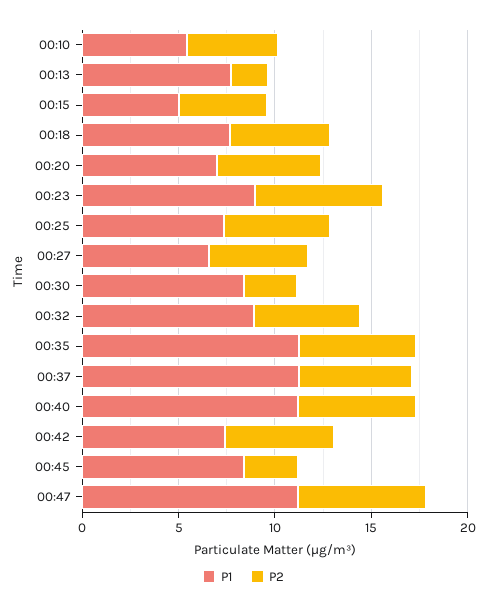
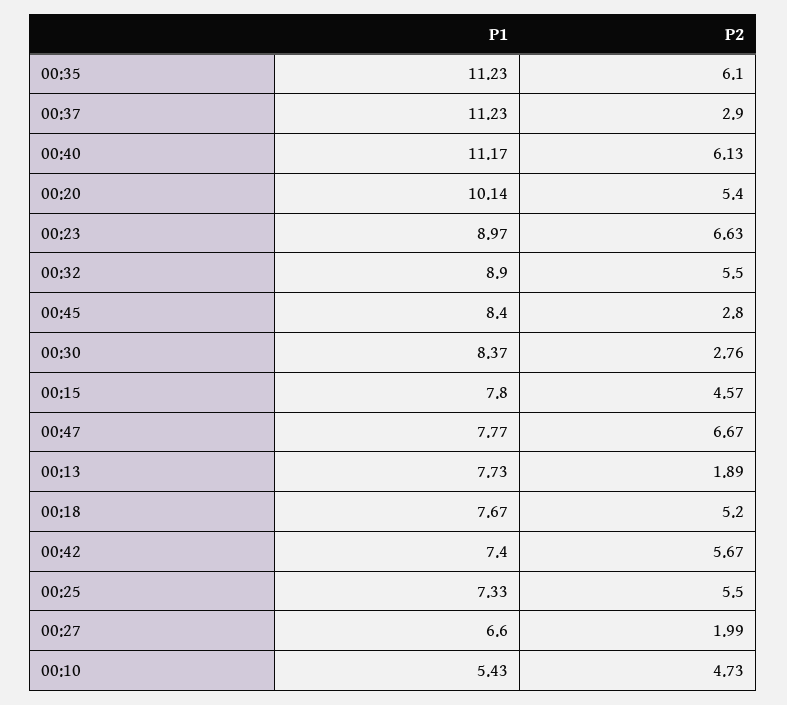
  {
    "P1": {
      "00:10": 5.43,
      "00:13": 7.73,
-     "00:15": 5,
+     "00:15": 7.8,
      "00:18": 7.67,
-     "00:20": 7,
+     "00:20": 10.14,
      "00:23": 8.97,
      "00:25": 7.33,
      "00:27": 6.6,
      "00:30": 8.37,
      "00:32": 8.9,
      "00:35": 11.23,
      "00:37": 11.23,
      "00:40": 11.17,
      "00:42": 7.4,
      "00:45": 8.4,
-     "00:47": 11
+     "00:47": 7.77
    },
    "P2": {
      "00:10": 4.73,
      "00:13": 1.89,
      "00:15": 4.57,
      "00:18": 5.2,
      "00:20": 5.4,
      "00:23": 6.63,
      "00:25": 5.5,
-     "00:27": 5,
+     "00:27": 1.99,
      "00:30": 2.76,
      "00:32": 5.5,
      "00:35": 6.1,
-     "00:37": 6,
+     "00:37": 2.9,
      "00:40": 6.13,
      "00:42": 5.67,
      "00:45": 2.8,
      "00:47": 6.67
    }
  }

